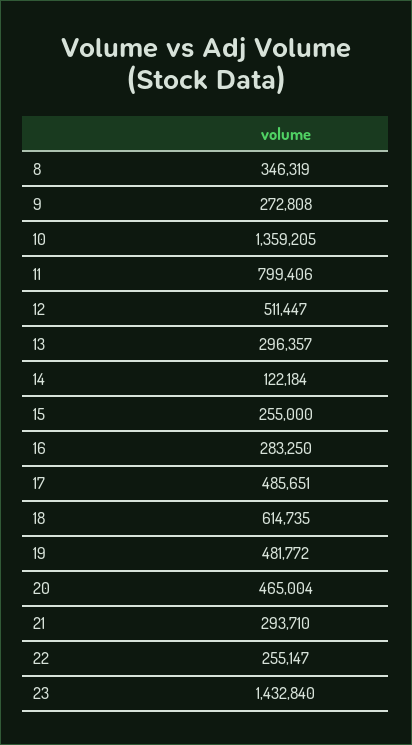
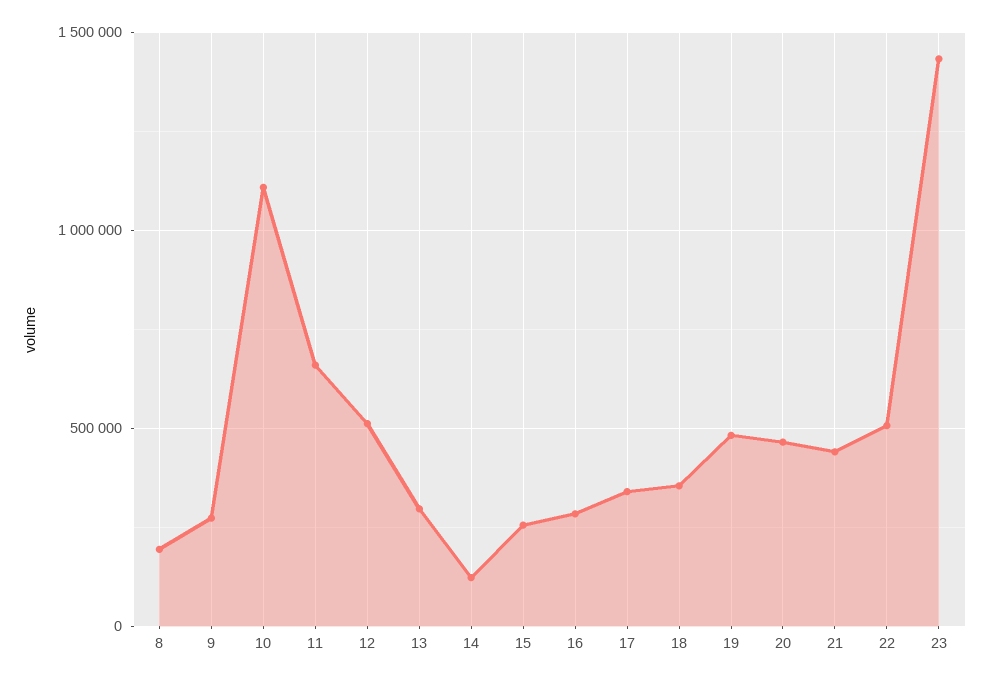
  {
-   "8": 346319,
+   "8": 200000,
    "9": 272808,
-   "10": 1359205,
+   "10": 1100000,
-   "11": 799406,
+   "11": 650000,
    "12": 511447,
    "13": 296357,
    "14": 122184,
    "15": 255000,
    "16": 283250,
-   "17": 485651,
+   "17": 350000,
-   "18": 614735,
+   "18": 350000,
    "19": 481772,
    "20": 465004,
-   "21": 293710,
+   "21": 450000,
-   "22": 255147,
+   "22": 500000,
    "23": 1432840
  }

